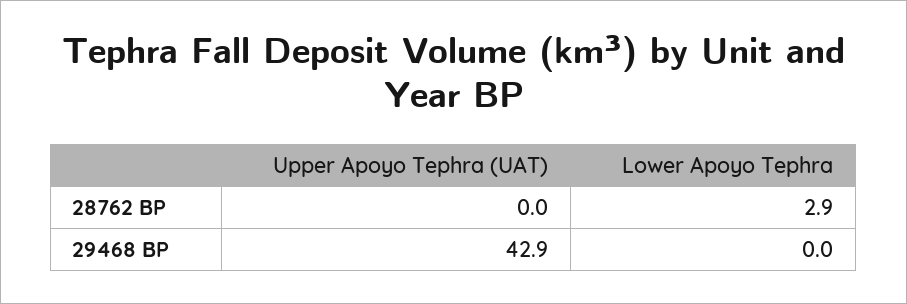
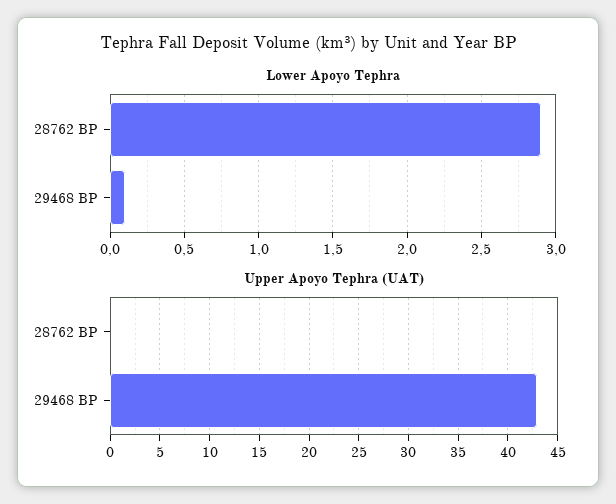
  {
    "Upper Apoyo Tephra (UAT)": {
      "28762 BP": 0,
      "29468 BP": 42.9
    },
    "Lower Apoyo Tephra": {
      "28762 BP": 2.9,
-     "29468 BP": 0
+     "29468 BP": 0.1
    }
  }

